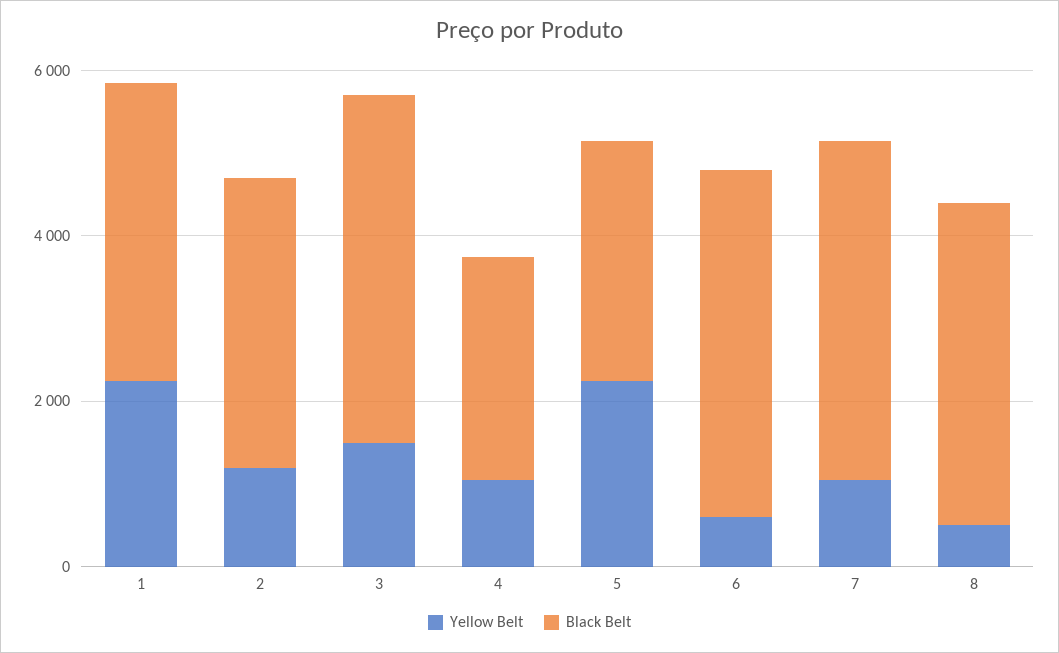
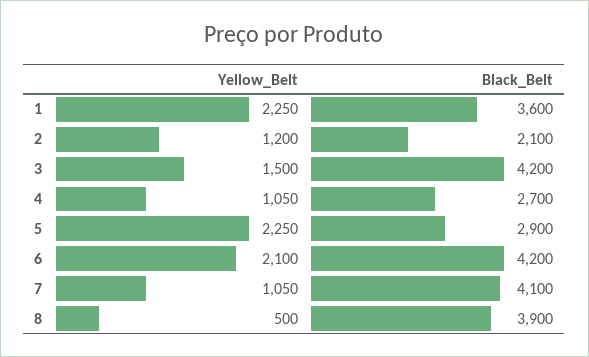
  {
    "Yellow Belt": {
      "1": 2250,
      "2": 1200,
      "3": 1500,
      "4": 1050,
      "5": 2250,
-     "6": 500,
+     "6": 2100,
      "7": 1050,
      "8": 500
    },
    "Black Belt": {
      "1": 3600,
-     "2": 3500,
+     "2": 2100,
      "3": 4200,
      "4": 2700,
      "5": 2900,
      "6": 4200,
      "7": 4100,
      "8": 3900
    }
  }

